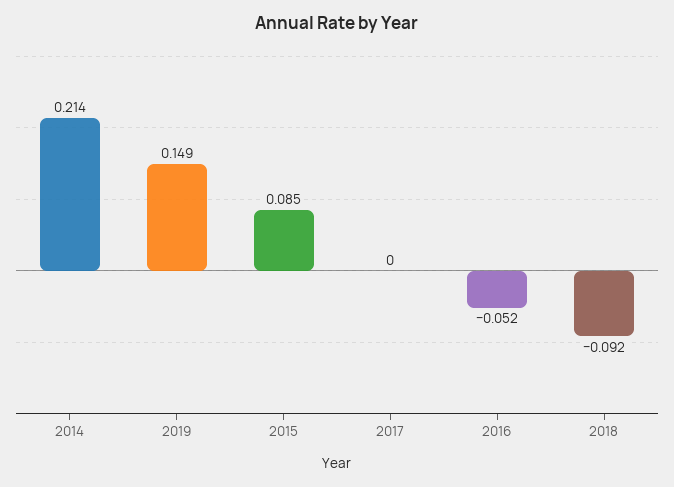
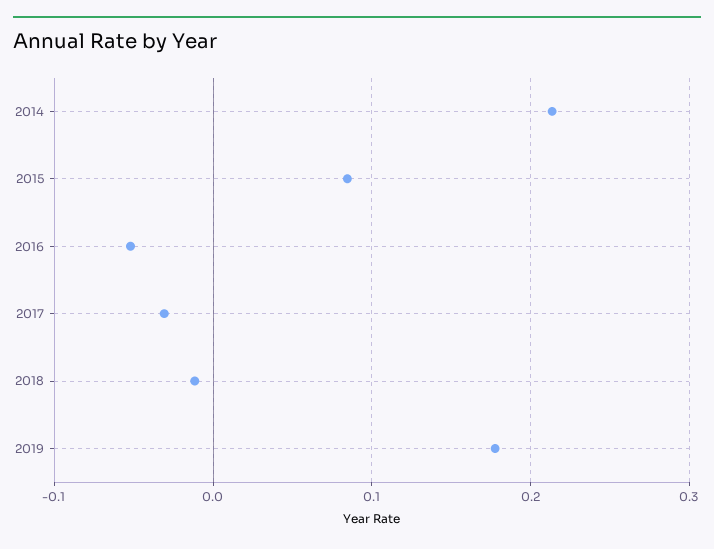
  {
    "2014": 0.214,
-   "2019": 0.149,
+   "2019": 0.18,
    "2015": 0.085,
-   "2017": 0,
+   "2017": -0.03,
    "2016": -0.052,
-   "2018": -0.092
+   "2018": -0.01
  }

